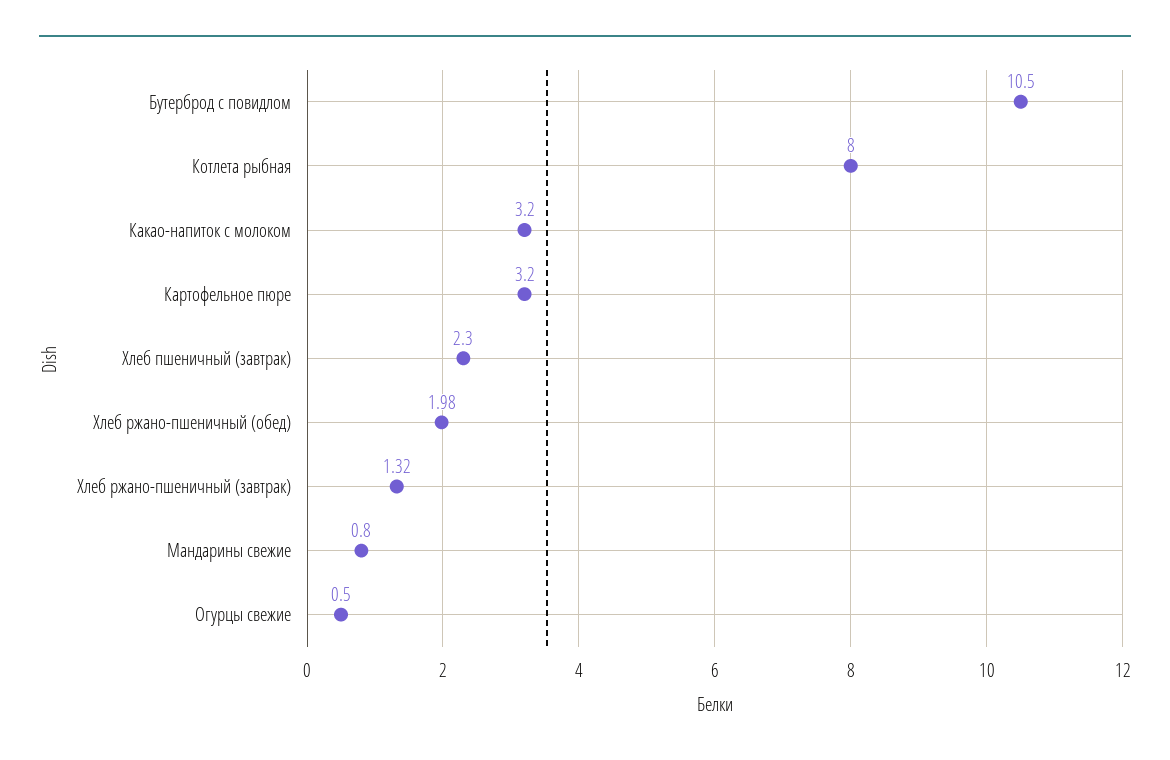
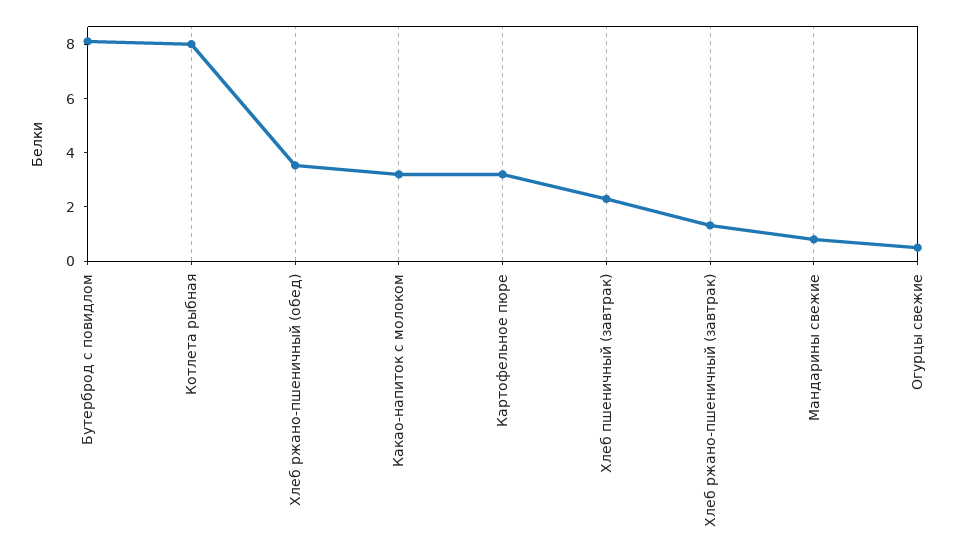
  {
-   "Бутерброд с повидлом": 10.5,
+   "Бутерброд с повидлом": 8,
    "Котлета рыбная": 8,
    "Какао-напиток с молоком": 3.2,
    "Картофельное пюре": 3.2,
    "Хлеб пшеничный (завтрак)": 2.3,
-   "Хлеб ржано-пшеничный (обед)": 1.98,
+   "Хлеб ржано-пшеничный (обед)": 3.5,
    "Хлеб ржано-пшеничный (завтрак)": 1.32,
    "Мандарины свежие": 0.8,
    "Огурцы свежие": 0.5
  }

